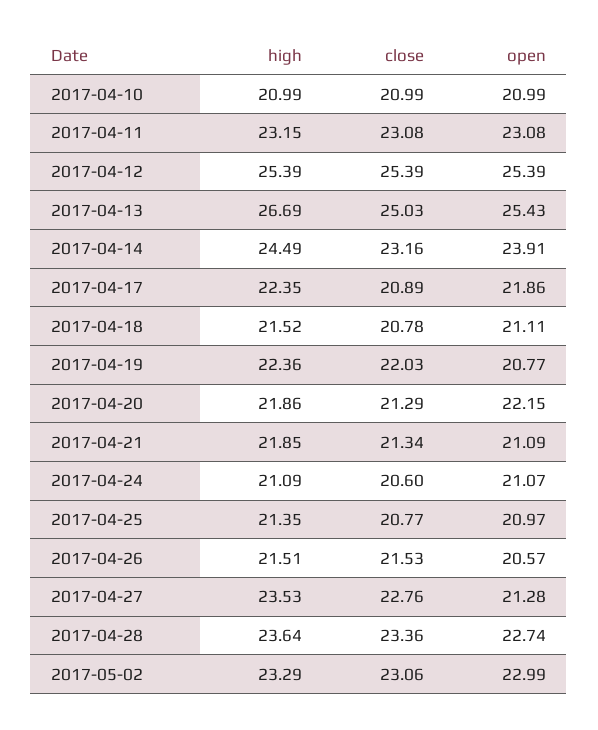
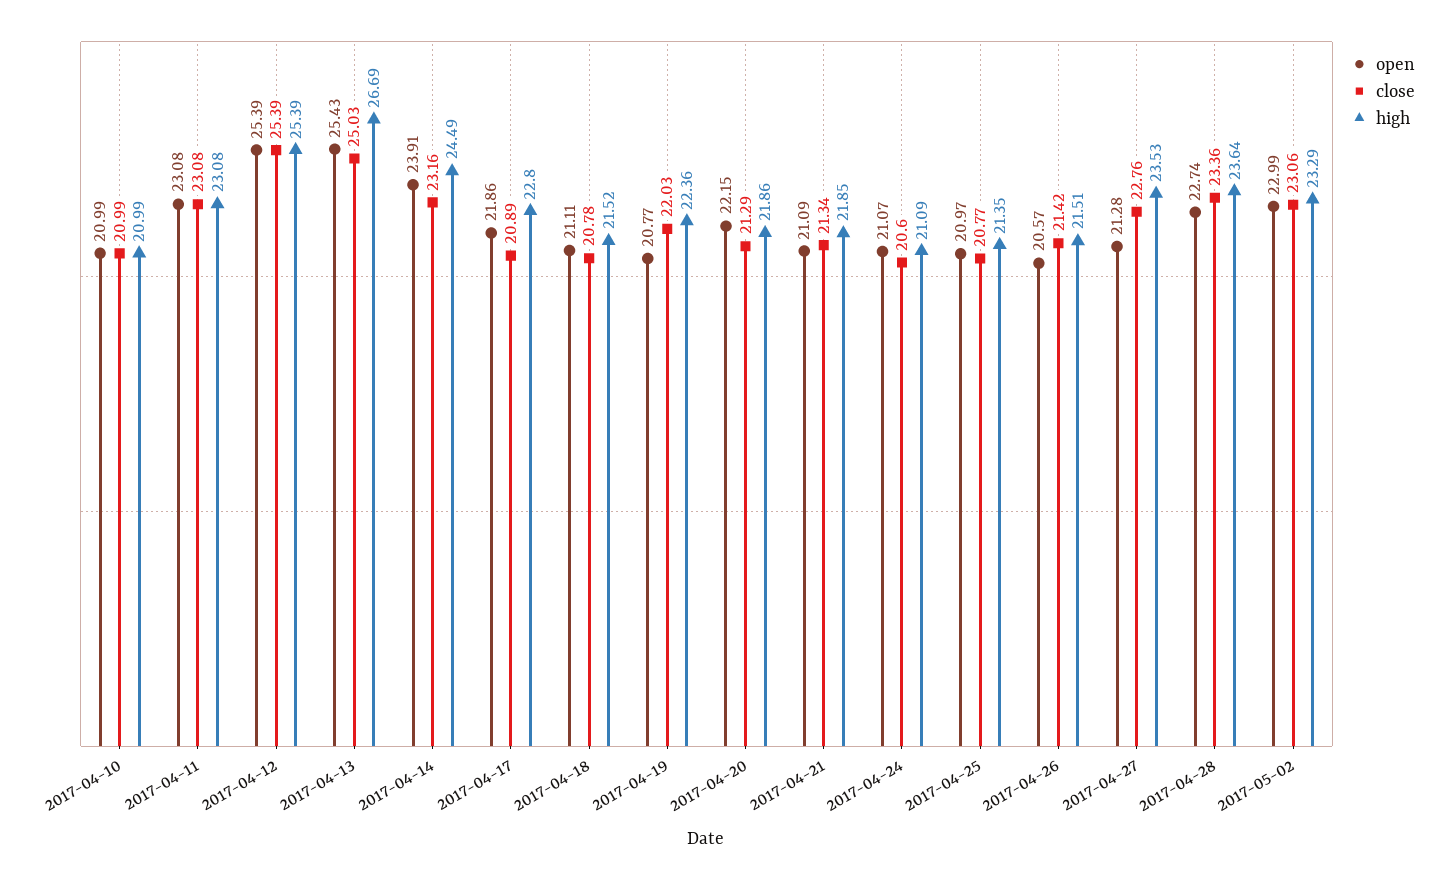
  {
    "high": {
      "2017-04-10": 20.99,
-     "2017-04-11": 23.15,
+     "2017-04-11": 23.08,
      "2017-04-12": 25.39,
      "2017-04-13": 26.69,
      "2017-04-14": 24.49,
-     "2017-04-17": 22.35,
+     "2017-04-17": 22.8,
      "2017-04-18": 21.52,
      "2017-04-19": 22.36,
      "2017-04-20": 21.86,
      "2017-04-21": 21.85,
      "2017-04-24": 21.09,
      "2017-04-25": 21.35,
      "2017-04-26": 21.51,
      "2017-04-27": 23.53,
      "2017-04-28": 23.64,
      "2017-05-02": 23.29
    },
    "close": {
      "2017-04-10": 20.99,
      "2017-04-11": 23.08,
      "2017-04-12": 25.39,
      "2017-04-13": 25.03,
      "2017-04-14": 23.16,
      "2017-04-17": 20.89,
      "2017-04-18": 20.78,
      "2017-04-19": 22.03,
      "2017-04-20": 21.29,
      "2017-04-21": 21.34,
      "2017-04-24": 20.6,
      "2017-04-25": 20.77,
-     "2017-04-26": 21.53,
+     "2017-04-26": 21.42,
      "2017-04-27": 22.76,
      "2017-04-28": 23.36,
      "2017-05-02": 23.06
    },
    "open": {
      "2017-04-10": 20.99,
      "2017-04-11": 23.08,
      "2017-04-12": 25.39,
      "2017-04-13": 25.43,
      "2017-04-14": 23.91,
      "2017-04-17": 21.86,
      "2017-04-18": 21.11,
      "2017-04-19": 20.77,
      "2017-04-20": 22.15,
      "2017-04-21": 21.09,
      "2017-04-24": 21.07,
      "2017-04-25": 20.97,
      "2017-04-26": 20.57,
      "2017-04-27": 21.28,
      "2017-04-28": 22.74,
      "2017-05-02": 22.99
    }
  }

